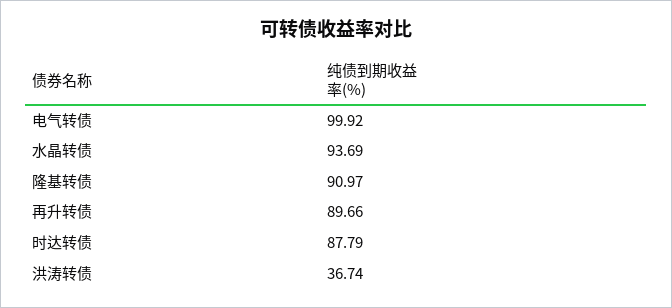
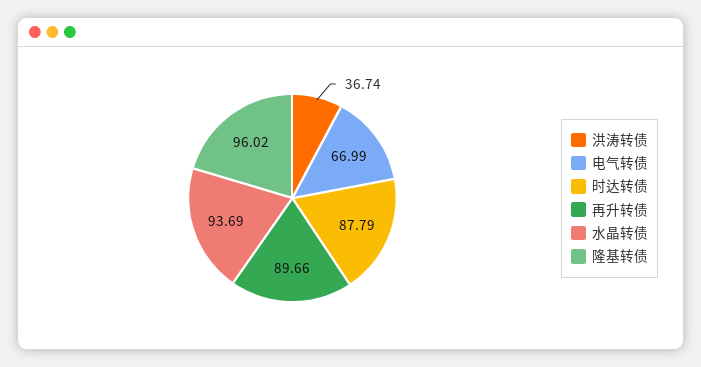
  {
-   "电气转债": 99.92,
+   "电气转债": 66.99,
    "水晶转债": 93.69,
-   "隆基转债": 90.97,
+   "隆基转债": 96.02,
    "再升转债": 89.66,
    "时达转债": 87.79,
    "洪涛转债": 36.74
  }

